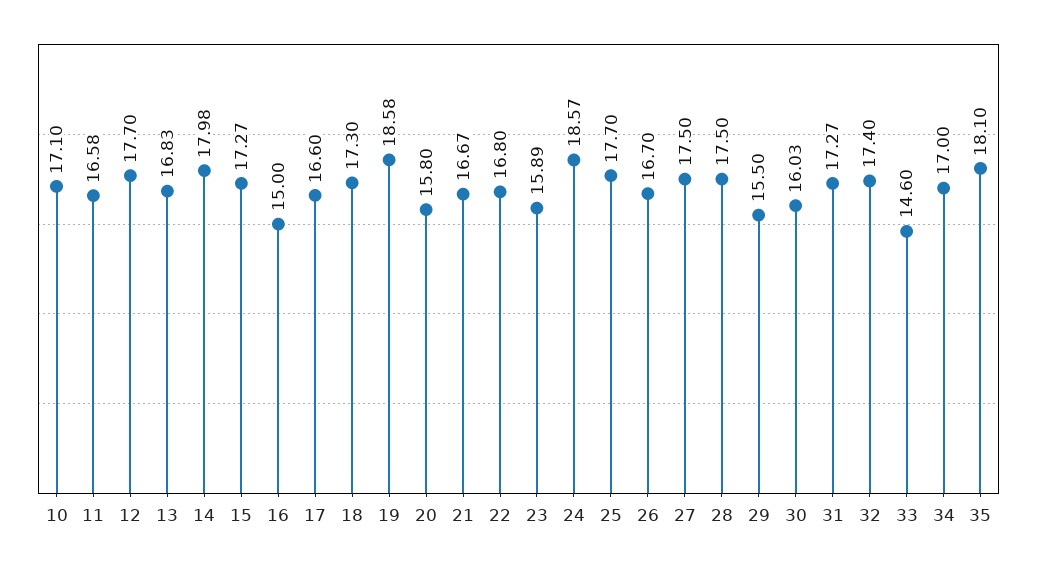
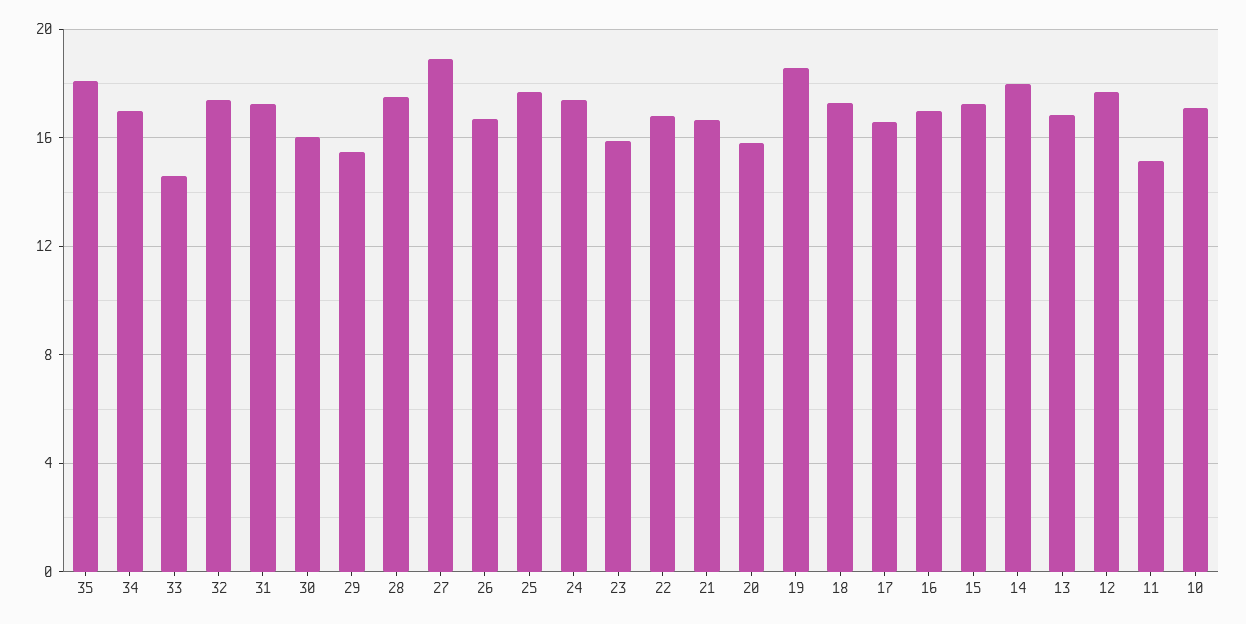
  {
    "10": 17.1,
-   "11": 16.58,
+   "11": 15,
    "12": 17.7,
    "13": 16.83,
    "14": 17.98,
    "15": 17.27,
-   "16": 15,
+   "16": 17,
    "17": 16.6,
    "18": 17.3,
    "19": 18.58,
    "20": 15.8,
    "21": 16.67,
    "22": 16.8,
    "23": 15.89,
-   "24": 18.57,
+   "24": 17.5,
    "25": 17.7,
    "26": 16.7,
-   "27": 17.5,
+   "27": 19,
    "28": 17.5,
    "29": 15.5,
    "30": 16.03,
    "31": 17.27,
    "32": 17.4,
    "33": 14.6,
    "34": 17,
    "35": 18.1
  }

